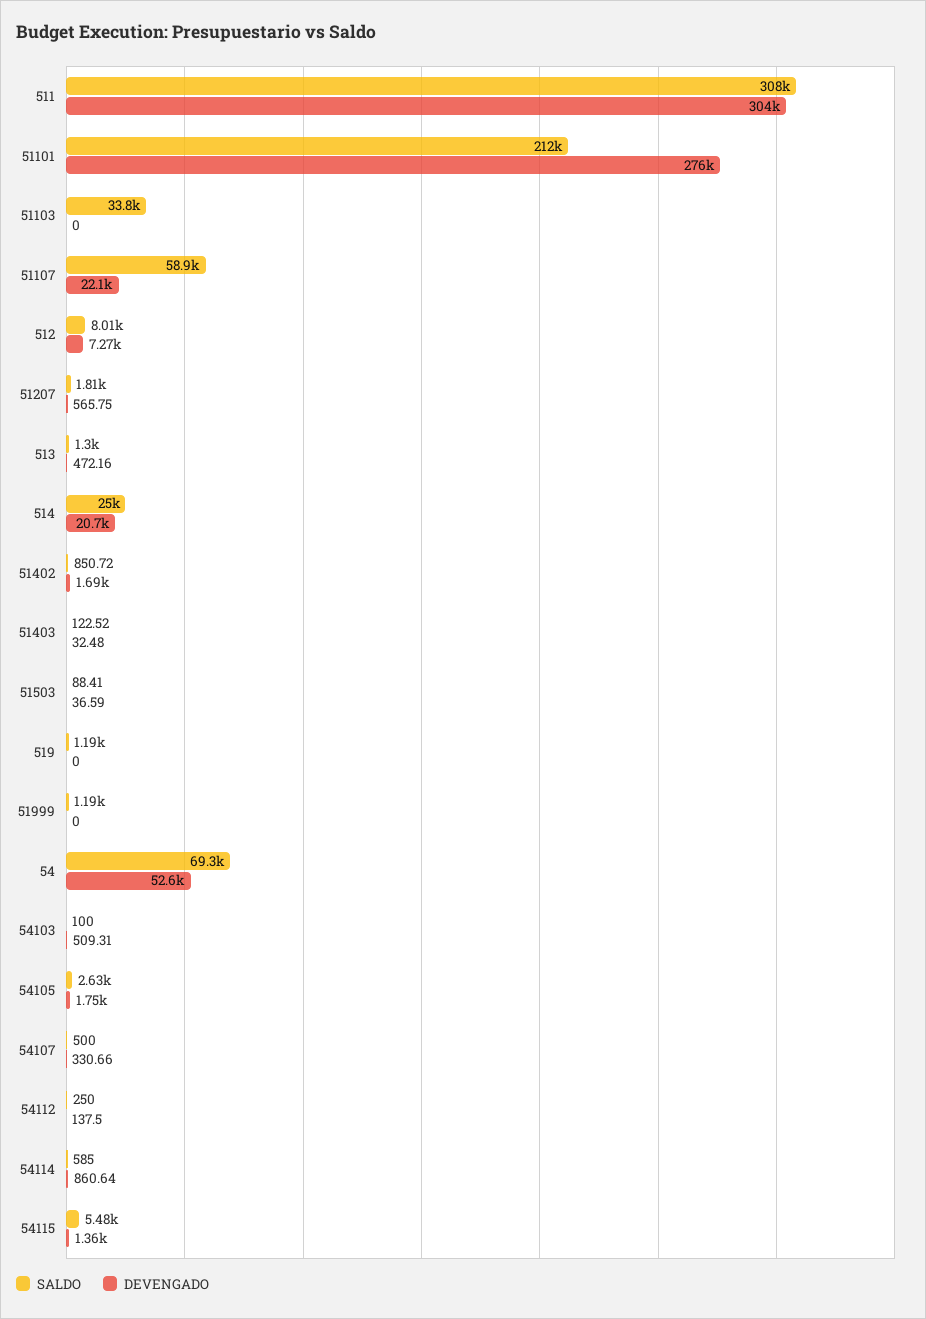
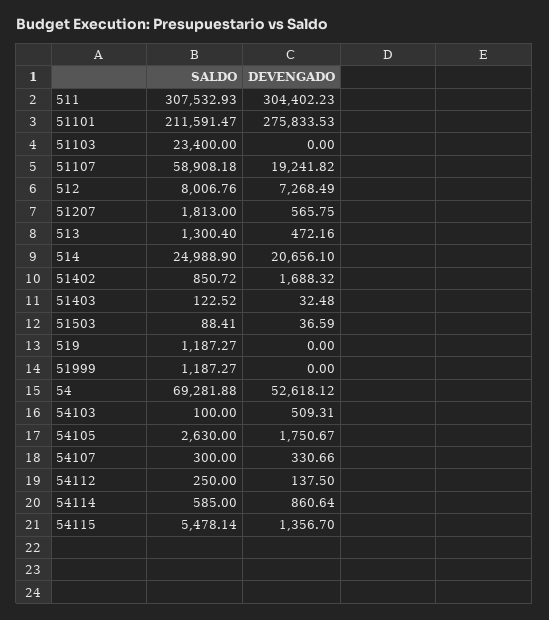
  {
    "SALDO": {
      "511": 307532.93,
      "51101": 211591.47,
-     "51103": 33800,
+     "51103": 23400,
      "51107": 58908.18,
      "512": 8006.76,
      "51207": 1813,
      "513": 1300.4,
      "514": 24988.9,
      "51402": 850.72,
      "51403": 122.52,
      "51503": 88.41,
      "519": 1187.27,
      "51999": 1187.27,
      "54": 69281.88,
      "54103": 100,
      "54105": 2630,
-     "54107": 500,
+     "54107": 300,
      "54112": 250,
      "54114": 585,
      "54115": 5478.14
    },
    "DEVENGADO": {
      "511": 304402.23,
      "51101": 275833.53,
      "51103": 0,
-     "51107": 22100,
+     "51107": 19241.82,
      "512": 7268.49,
      "51207": 565.75,
      "513": 472.16,
      "514": 20656.1,
      "51402": 1688.32,
      "51403": 32.48,
      "51503": 36.59,
      "519": 0,
      "51999": 0,
      "54": 52618.12,
      "54103": 509.31,
      "54105": 1750.67,
      "54107": 330.66,
      "54112": 137.5,
      "54114": 860.64,
      "54115": 1356.7
    }
  }

